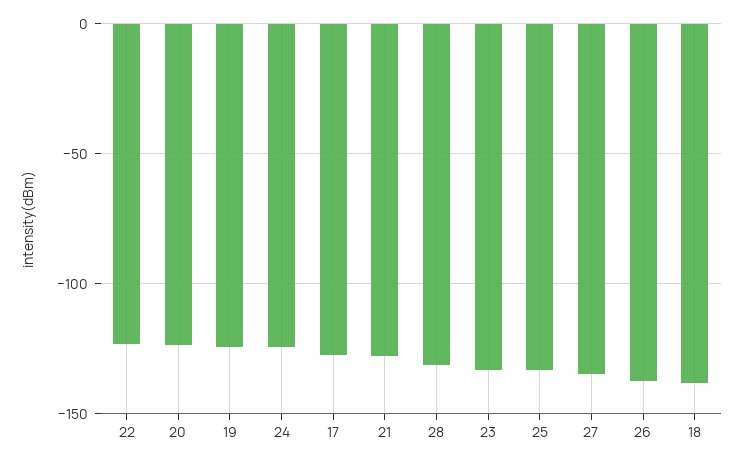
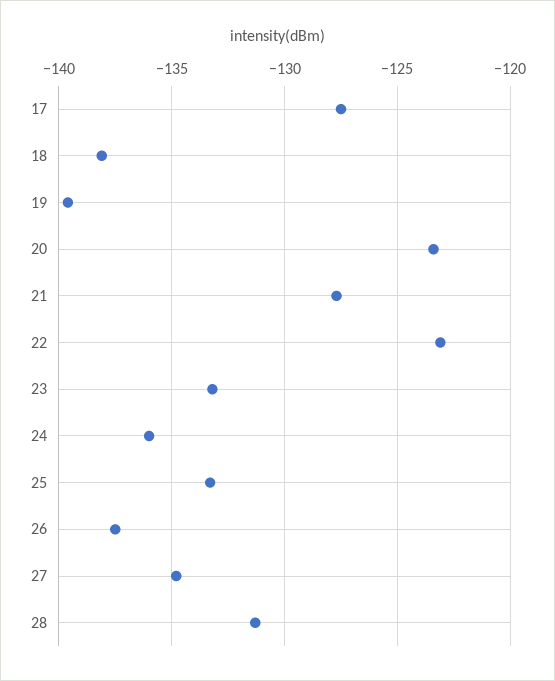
  {
    "22": -123,
    "20": -123.5,
-   "19": -125,
+   "19": -139.5,
-   "24": -125,
+   "24": -136,
    "17": -127.5,
    "21": -127.5,
    "28": -131.5,
    "23": -133,
    "25": -133.5,
    "27": -135,
    "26": -137.5,
    "18": -138
  }

